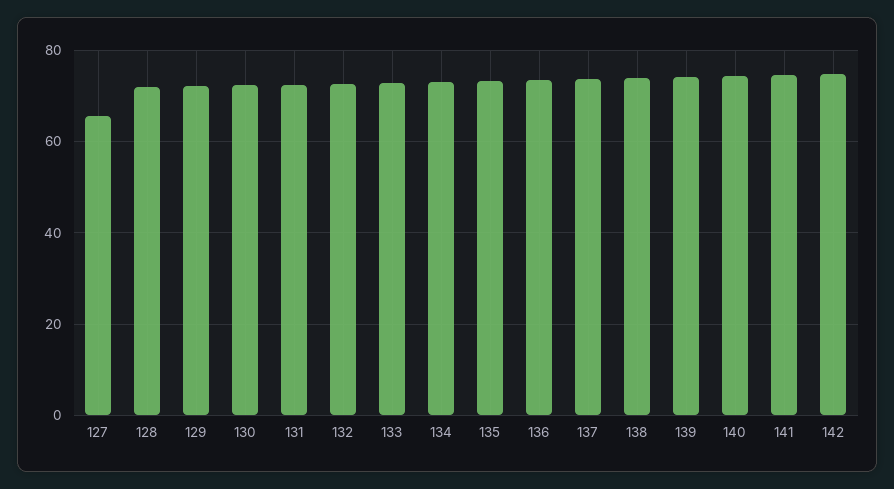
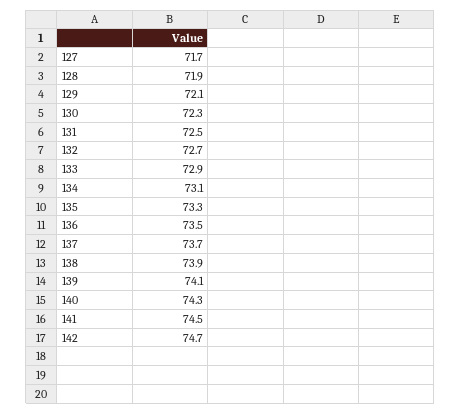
  {
-   "127": 66,
+   "127": 71.7,
    "128": 71.9,
    "129": 72.1,
    "130": 72.3,
    "131": 72.5,
    "132": 72.7,
    "133": 72.9,
    "134": 73.1,
    "135": 73.3,
    "136": 73.5,
    "137": 73.7,
    "138": 73.9,
    "139": 74.1,
    "140": 74.3,
    "141": 74.5,
    "142": 74.7
  }

